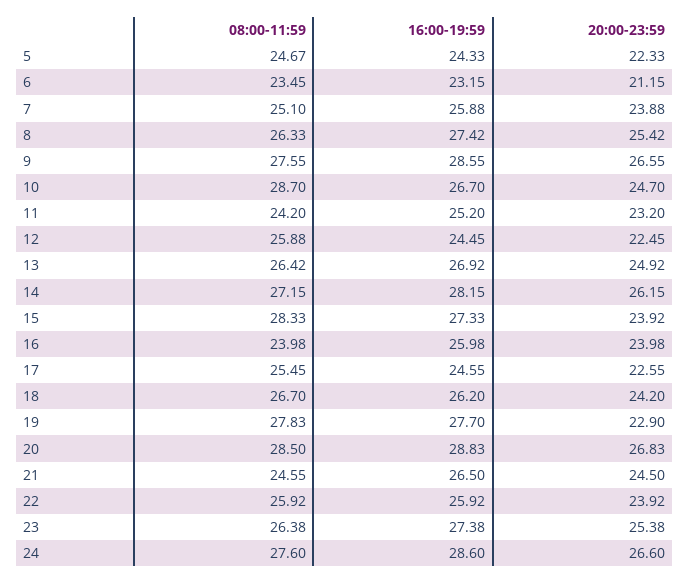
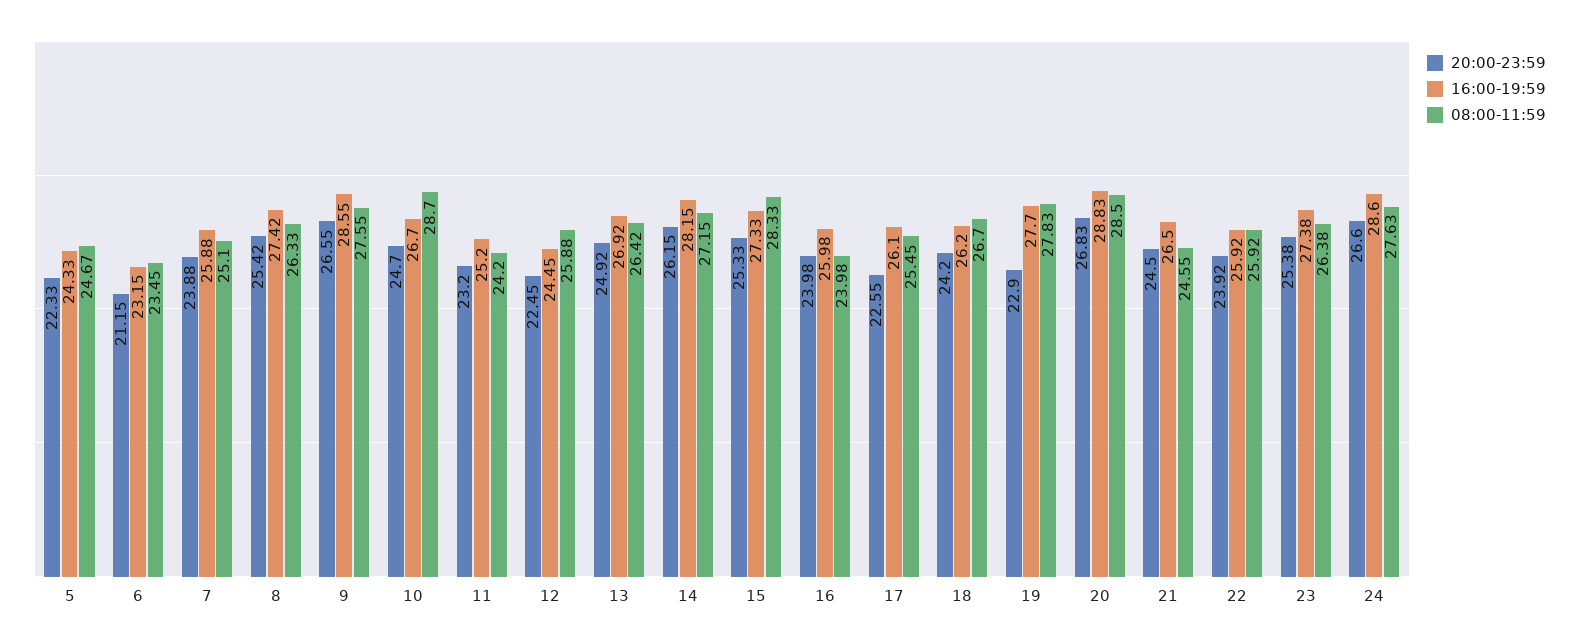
  {
    "08:00-11:59": {
      "5": 24.67,
      "6": 23.45,
      "7": 25.1,
      "8": 26.33,
      "9": 27.55,
      "10": 28.7,
      "11": 24.2,
      "12": 25.88,
      "13": 26.42,
      "14": 27.15,
      "15": 28.33,
      "16": 23.98,
      "17": 25.45,
      "18": 26.7,
      "19": 27.83,
      "20": 28.5,
      "21": 24.55,
      "22": 25.92,
      "23": 26.38,
-     "24": 27.6
+     "24": 27.63
    },
    "16:00-19:59": {
      "5": 24.33,
      "6": 23.15,
      "7": 25.88,
      "8": 27.42,
      "9": 28.55,
      "10": 26.7,
      "11": 25.2,
      "12": 24.45,
      "13": 26.92,
      "14": 28.15,
      "15": 27.33,
      "16": 25.98,
-     "17": 24.55,
+     "17": 26.1,
      "18": 26.2,
      "19": 27.7,
      "20": 28.83,
      "21": 26.5,
      "22": 25.92,
      "23": 27.38,
      "24": 28.6
    },
    "20:00-23:59": {
      "5": 22.33,
      "6": 21.15,
      "7": 23.88,
      "8": 25.42,
      "9": 26.55,
      "10": 24.7,
      "11": 23.2,
      "12": 22.45,
      "13": 24.92,
      "14": 26.15,
-     "15": 23.92,
+     "15": 25.33,
      "16": 23.98,
      "17": 22.55,
      "18": 24.2,
      "19": 22.9,
      "20": 26.83,
      "21": 24.5,
      "22": 23.92,
      "23": 25.38,
      "24": 26.6
    }
  }

